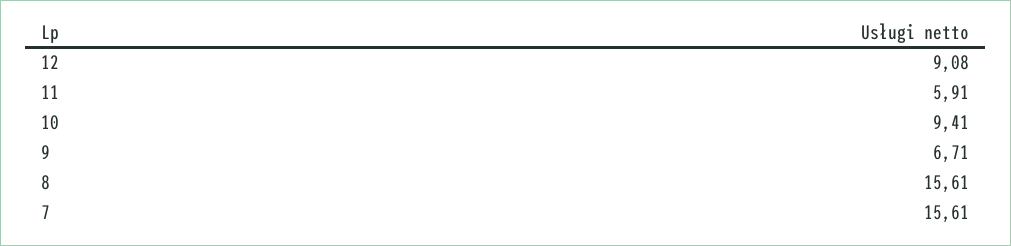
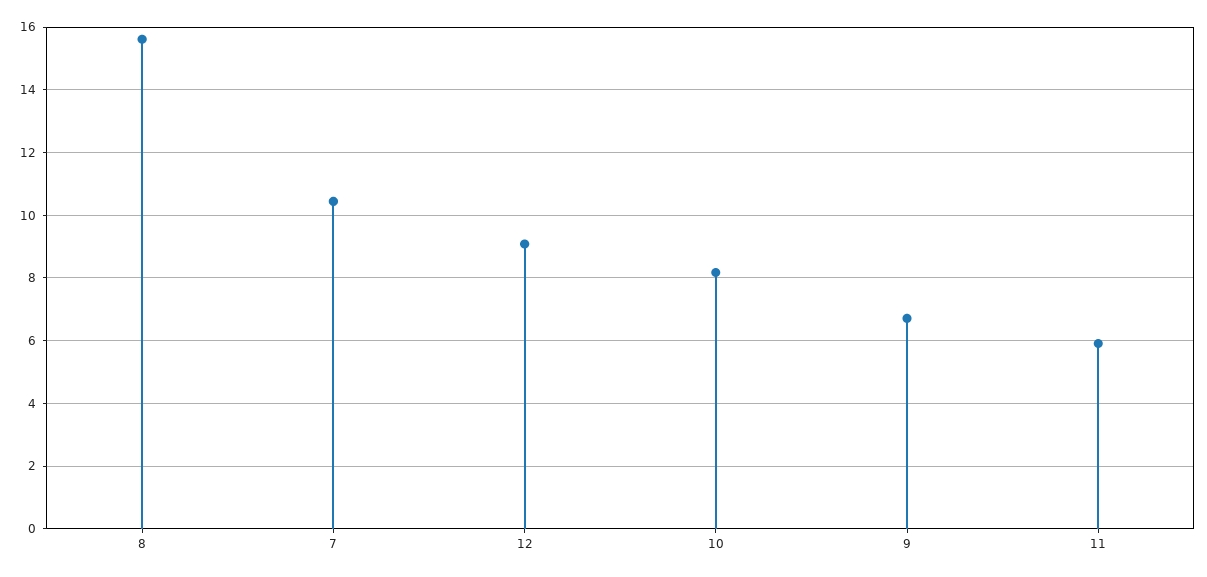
  {
    "12": 9.08,
    "11": 5.91,
-   "10": 9.41,
+   "10": 8.2,
    "9": 6.71,
    "8": 15.61,
-   "7": 15.61
+   "7": 10.4
  }

